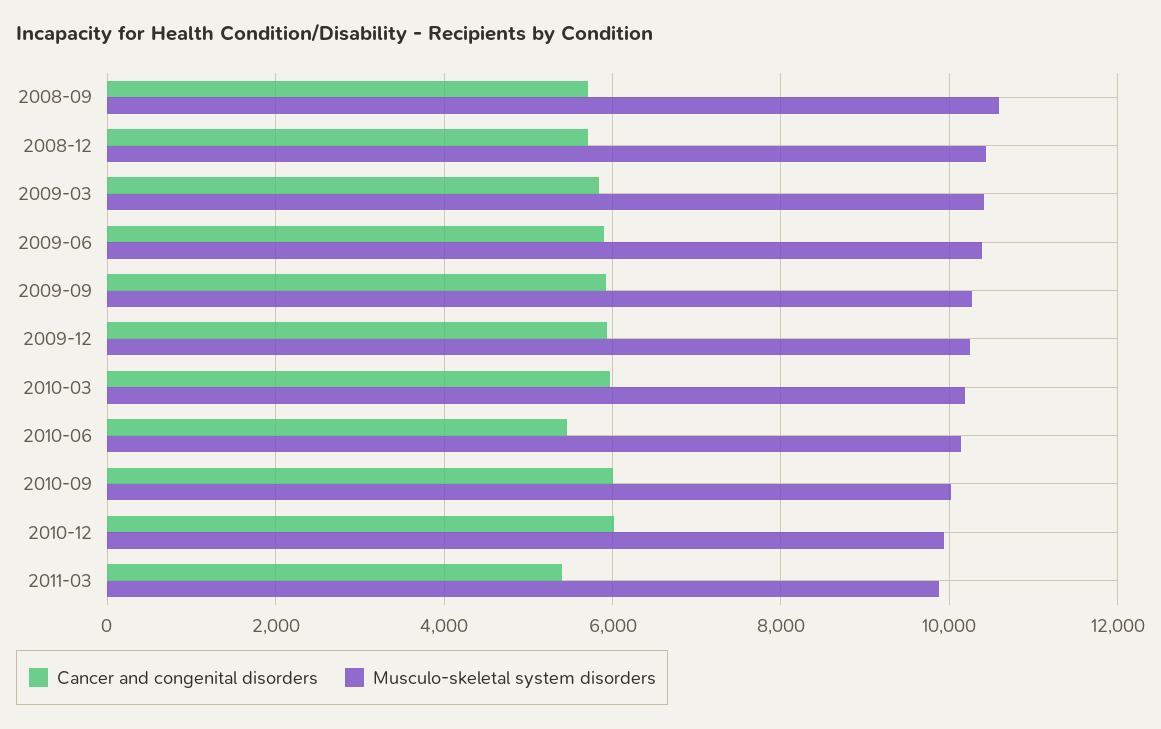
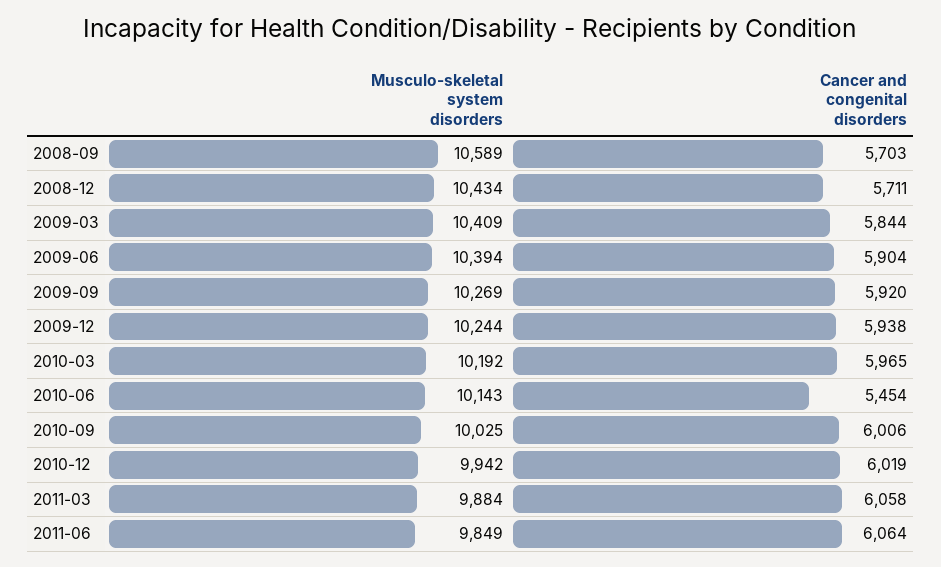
  {
    "Cancer and congenital disorders": {
      "2008-09": 5703,
      "2008-12": 5711,
      "2009-03": 5844,
      "2009-06": 5904,
      "2009-09": 5920,
      "2009-12": 5938,
      "2010-03": 5965,
      "2010-06": 5454,
      "2010-09": 6006,
      "2010-12": 6019,
-     "2011-03": 5400
+     "2011-03": 6058,
+     "2011-06": 6064
    },
    "Musculo-skeletal system disorders": {
      "2008-09": 10589,
      "2008-12": 10434,
      "2009-03": 10409,
      "2009-06": 10394,
      "2009-09": 10269,
      "2009-12": 10244,
      "2010-03": 10192,
      "2010-06": 10143,
      "2010-09": 10025,
      "2010-12": 9942,
-     "2011-03": 9884
+     "2011-03": 9884,
+     "2011-06": 9849
    }
  }

